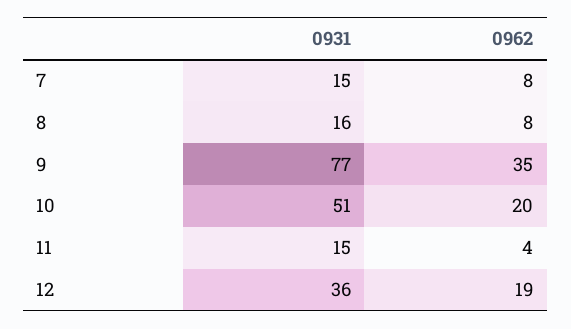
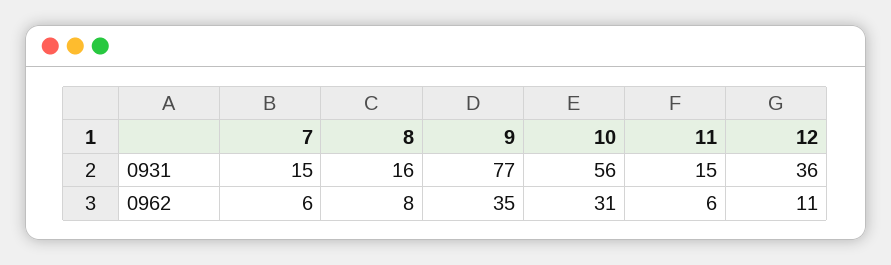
  {
    "0931": {
      "7": 15,
      "8": 16,
      "9": 77,
-     "10": 51,
+     "10": 56,
      "11": 15,
      "12": 36
    },
    "0962": {
-     "7": 8,
+     "7": 6,
      "8": 8,
      "9": 35,
-     "10": 20,
+     "10": 31,
-     "11": 4,
+     "11": 6,
-     "12": 19
+     "12": 11
    }
  }

